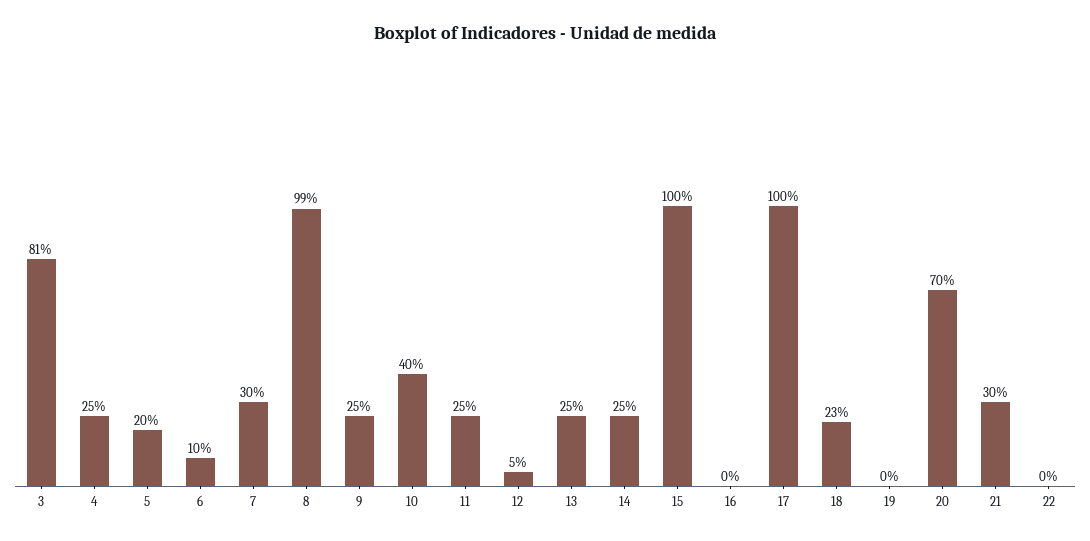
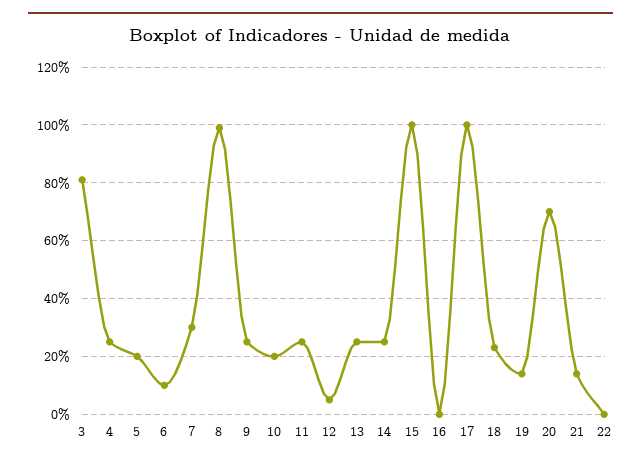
  {
    "3": 81,
    "4": 25,
    "5": 20,
    "6": 10,
    "7": 30,
    "8": 99,
    "9": 25,
-   "10": 40,
+   "10": 20,
    "11": 25,
    "12": 5,
    "13": 25,
    "14": 25,
    "15": 100,
    "16": 0,
    "17": 100,
    "18": 23,
-   "19": 0,
+   "19": 15,
    "20": 70,
-   "21": 30,
+   "21": 15,
    "22": 0
  }

